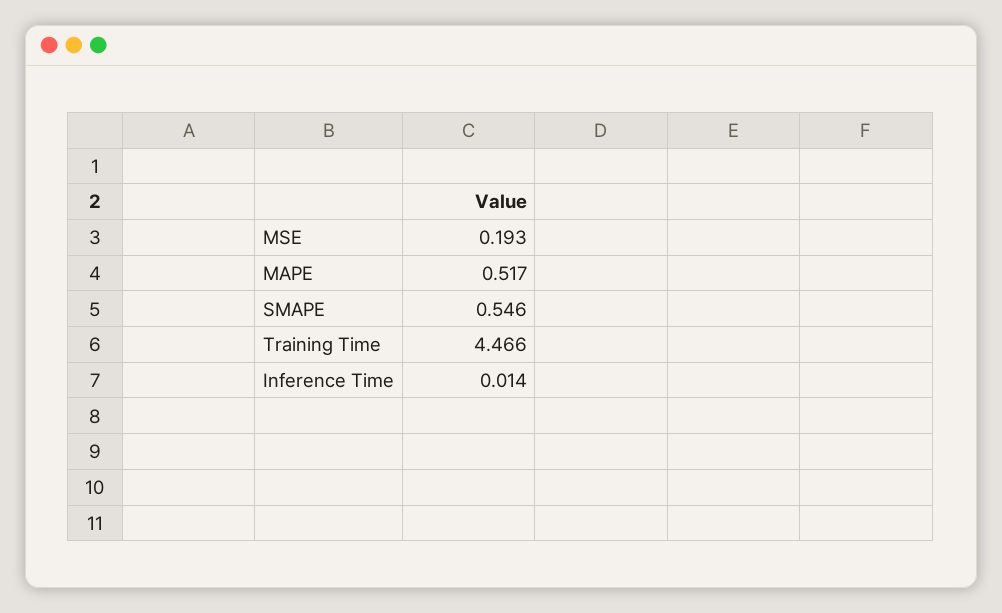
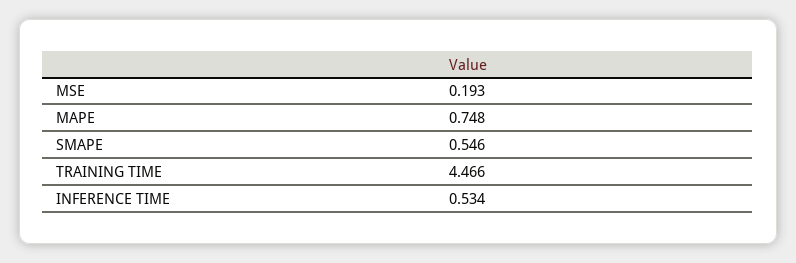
  {
    "MSE": 0.193,
-   "MAPE": 0.517,
+   "MAPE": 0.748,
    "SMAPE": 0.546,
    "Training Time": 4.466,
-   "Inference Time": 0.014
+   "Inference Time": 0.534
  }

